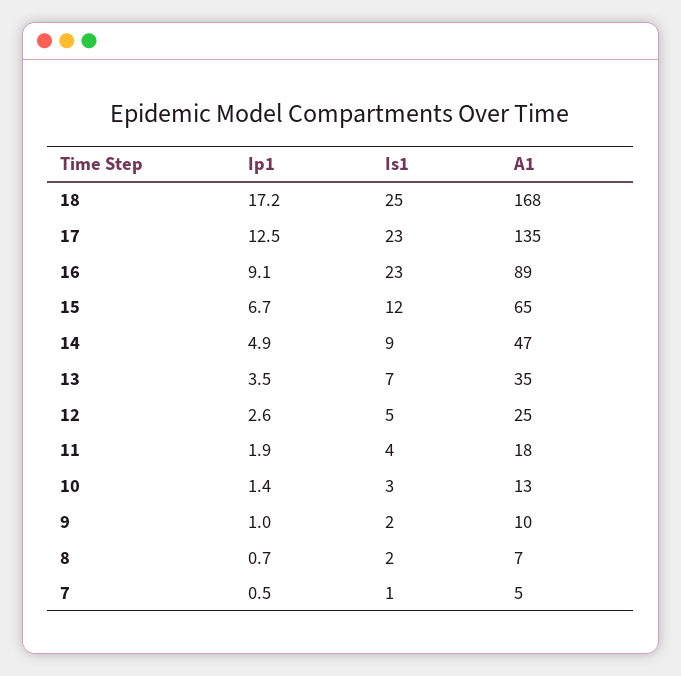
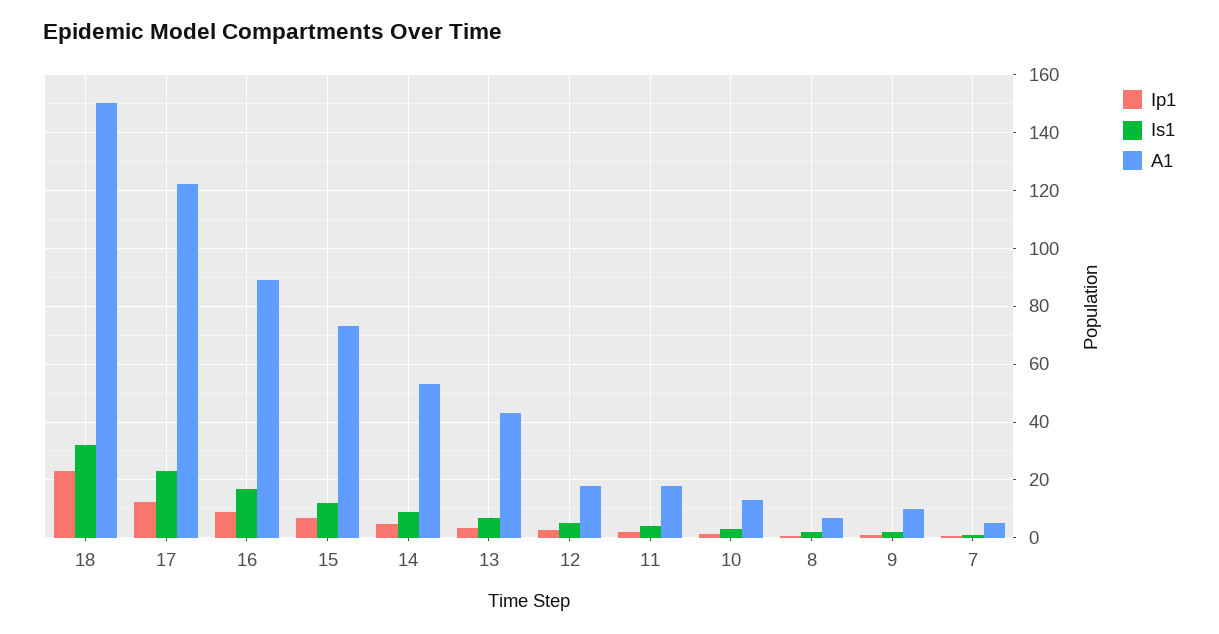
  {
    "Ip1": {
-     "18": 17.2,
+     "18": 22.5,
      "17": 12.5,
      "16": 9.1,
      "15": 6.7,
      "14": 4.9,
      "13": 3.5,
      "12": 2.6,
      "11": 1.9,
      "10": 1.4,
      "9": 1,
      "8": 0.7,
      "7": 0.5
    },
    "Is1": {
-     "18": 25,
+     "18": 32.5,
      "17": 23,
-     "16": 23,
+     "16": 17.5,
      "15": 12,
      "14": 9,
      "13": 7,
      "12": 5,
      "11": 4,
      "10": 3,
      "9": 2,
      "8": 2,
      "7": 1
    },
    "A1": {
-     "18": 168,
+     "18": 150,
-     "17": 135,
+     "17": 122.5,
      "16": 89,
-     "15": 65,
+     "15": 72.5,
-     "14": 47,
+     "14": 52.5,
-     "13": 35,
+     "13": 42.5,
-     "12": 25,
+     "12": 17.5,
      "11": 18,
      "10": 13,
      "9": 10,
      "8": 7,
      "7": 5
    }
  }

